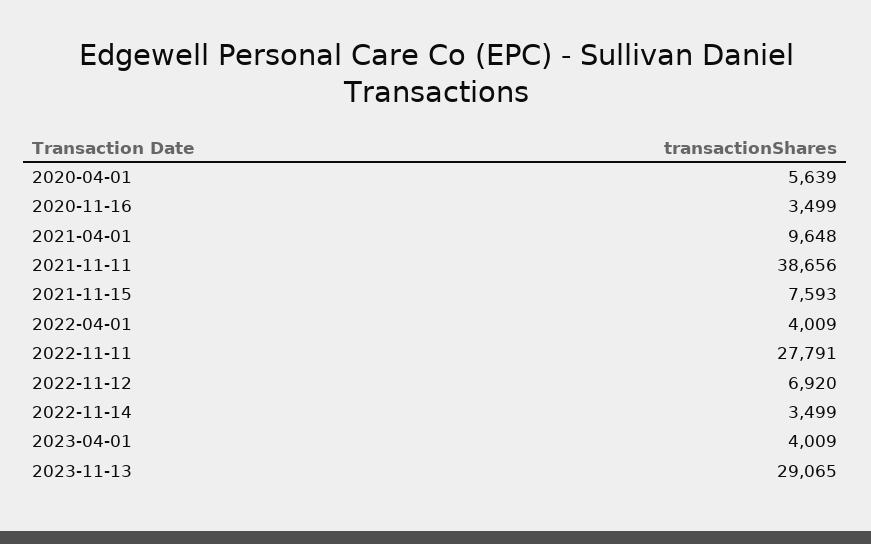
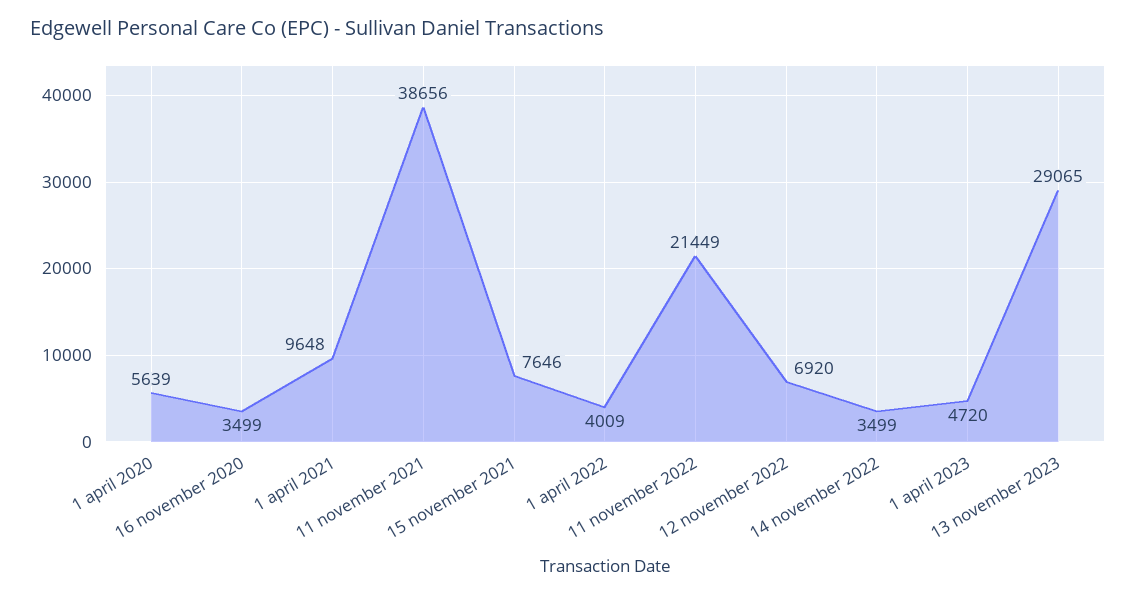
  {
    "2020-04-01": 5639,
    "2020-11-16": 3499,
    "2021-04-01": 9648,
    "2021-11-11": 38656,
-   "2021-11-15": 7593,
+   "2021-11-15": 7646,
    "2022-04-01": 4009,
-   "2022-11-11": 27791,
+   "2022-11-11": 21449,
    "2022-11-12": 6920,
    "2022-11-14": 3499,
-   "2023-04-01": 4009,
+   "2023-04-01": 4720,
    "2023-11-13": 29065
  }

